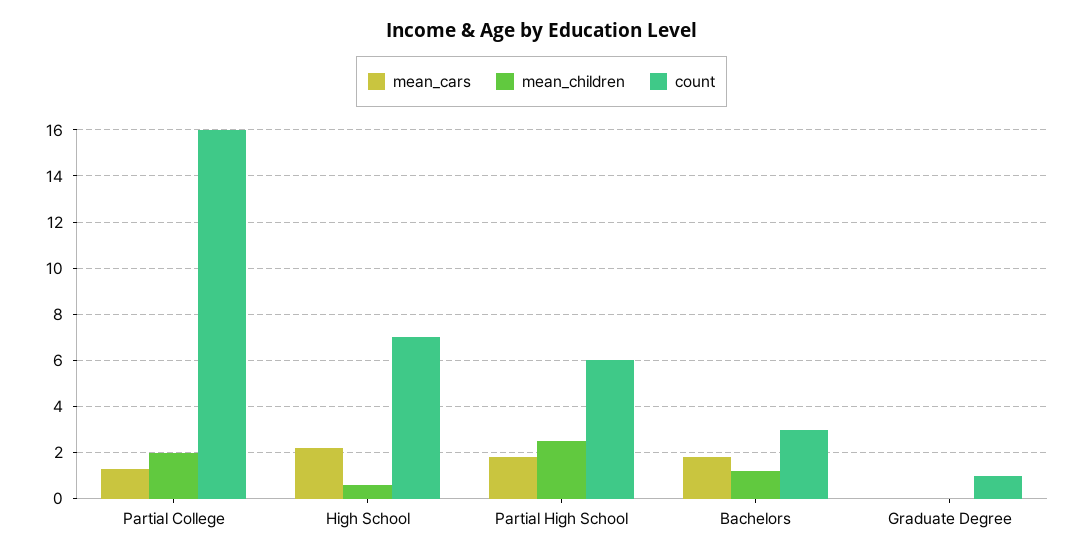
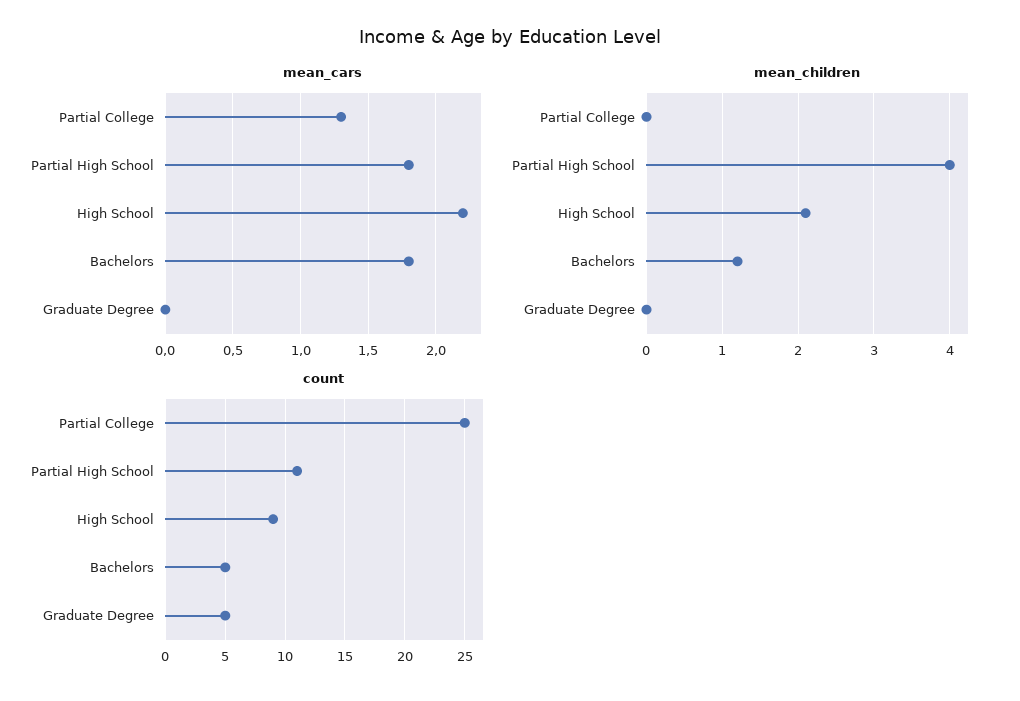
  {
    "mean_cars": {
      "Partial College": 1.3,
      "High School": 2.2,
      "Partial High School": 1.8,
      "Bachelors": 1.8,
      "Graduate Degree": 0
    },
    "mean_children": {
-     "Partial College": 2,
+     "Partial College": 0,
-     "High School": 0.5,
+     "High School": 2.1,
-     "Partial High School": 2.5,
+     "Partial High School": 4,
      "Bachelors": 1.2,
      "Graduate Degree": 0
    },
    "count": {
-     "Partial College": 16,
+     "Partial College": 25,
-     "High School": 7,
+     "High School": 9,
-     "Partial High School": 6,
+     "Partial High School": 11,
-     "Bachelors": 3,
+     "Bachelors": 5,
-     "Graduate Degree": 1
+     "Graduate Degree": 5
    }
  }

